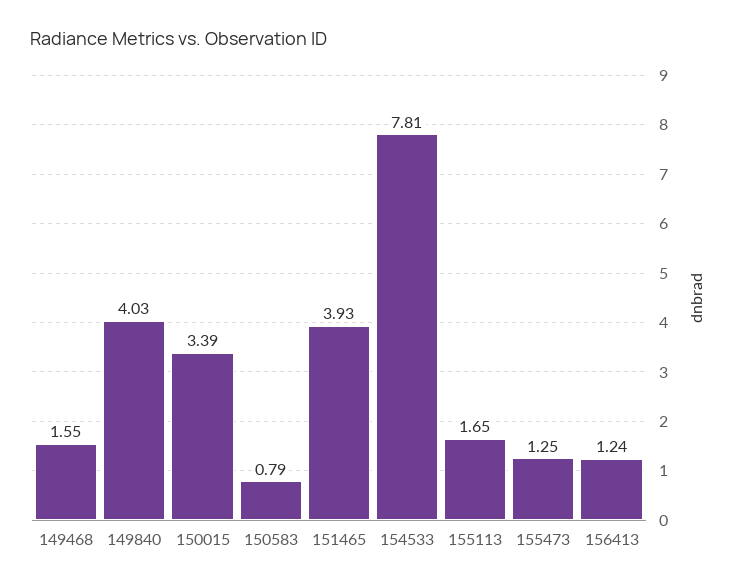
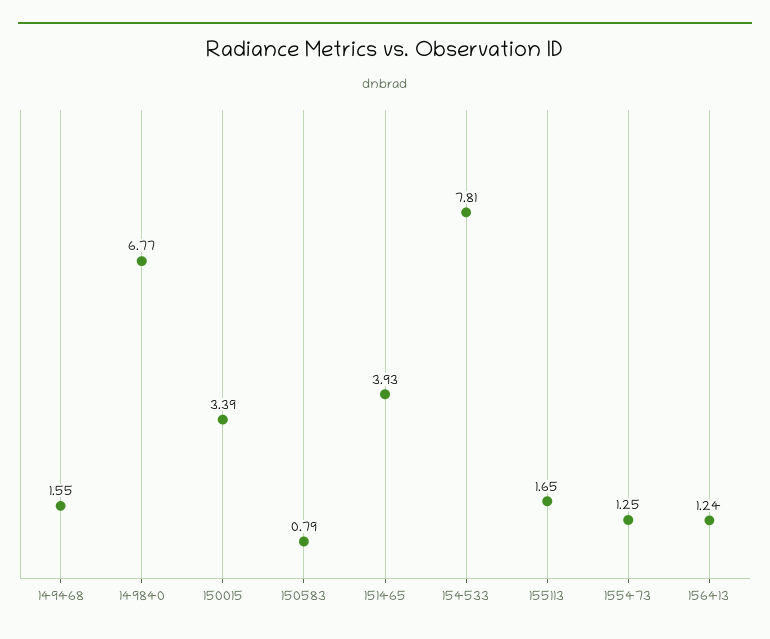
  {
    "149468": 1.55,
-   "149840": 4.03,
+   "149840": 6.77,
    "150015": 3.39,
    "150583": 0.79,
    "151465": 3.93,
    "154533": 7.81,
    "155113": 1.65,
    "155473": 1.25,
    "156413": 1.24
  }

